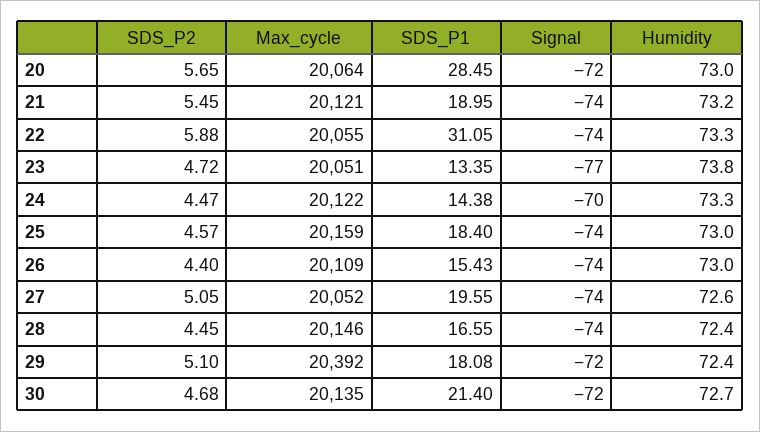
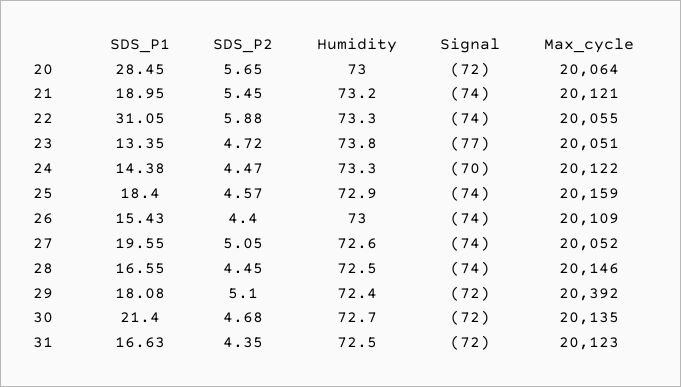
  {
    "SDS_P2": {
      "20": 5.65,
      "21": 5.45,
      "22": 5.88,
      "23": 4.72,
      "24": 4.47,
      "25": 4.57,
      "26": 4.4,
      "27": 5.05,
      "28": 4.45,
      "29": 5.1,
-     "30": 4.68
+     "30": 4.68,
+     "31": 4.35
    },
    "Max_cycle": {
      "20": 20064,
      "21": 20121,
      "22": 20055,
      "23": 20051,
      "24": 20122,
      "25": 20159,
      "26": 20109,
      "27": 20052,
      "28": 20146,
      "29": 20392,
-     "30": 20135
+     "30": 20135,
+     "31": 20123
    },
    "SDS_P1": {
      "20": 28.45,
      "21": 18.95,
      "22": 31.05,
      "23": 13.35,
      "24": 14.38,
      "25": 18.4,
      "26": 15.43,
      "27": 19.55,
      "28": 16.55,
      "29": 18.08,
-     "30": 21.4
+     "30": 21.4,
+     "31": 16.63
    },
    "Signal": {
      "20": -72,
      "21": -74,
      "22": -74,
      "23": -77,
      "24": -70,
      "25": -74,
      "26": -74,
      "27": -74,
      "28": -74,
      "29": -72,
-     "30": -72
+     "30": -72,
+     "31": -72
    },
    "Humidity": {
      "20": 73,
      "21": 73.2,
      "22": 73.3,
      "23": 73.8,
      "24": 73.3,
-     "25": 73,
+     "25": 72.9,
      "26": 73,
      "27": 72.6,
-     "28": 72.4,
+     "28": 72.5,
      "29": 72.4,
-     "30": 72.7
+     "30": 72.7,
+     "31": 72.5
    }
  }

